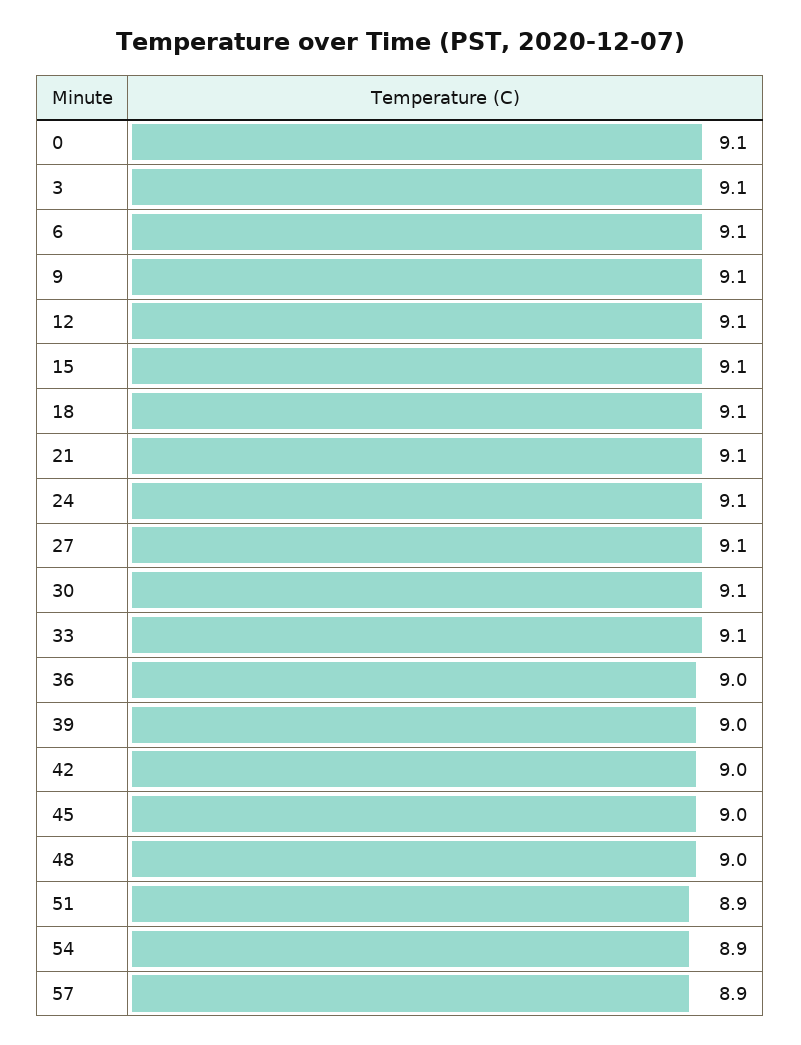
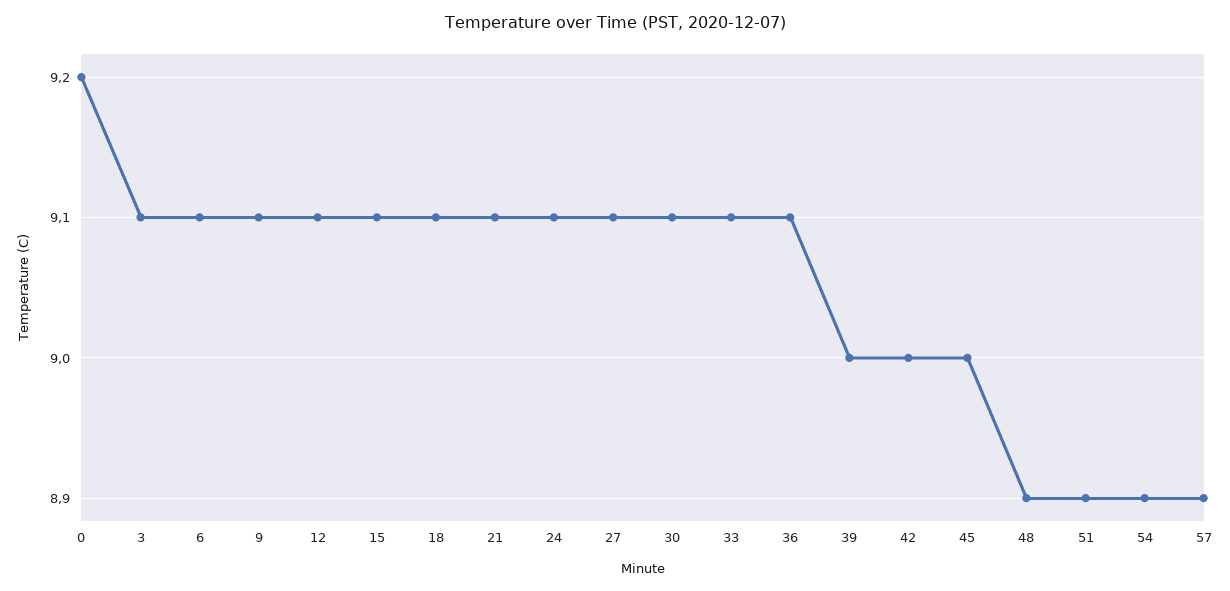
  {
-   "0": 9.1,
+   "0": 9.2,
    "3": 9.1,
    "6": 9.1,
    "9": 9.1,
    "12": 9.1,
    "15": 9.1,
    "18": 9.1,
    "21": 9.1,
    "24": 9.1,
    "27": 9.1,
    "30": 9.1,
    "33": 9.1,
-   "36": 9,
+   "36": 9.1,
    "39": 9,
    "42": 9,
    "45": 9,
-   "48": 9,
+   "48": 8.9,
    "51": 8.9,
    "54": 8.9,
    "57": 8.9
  }

